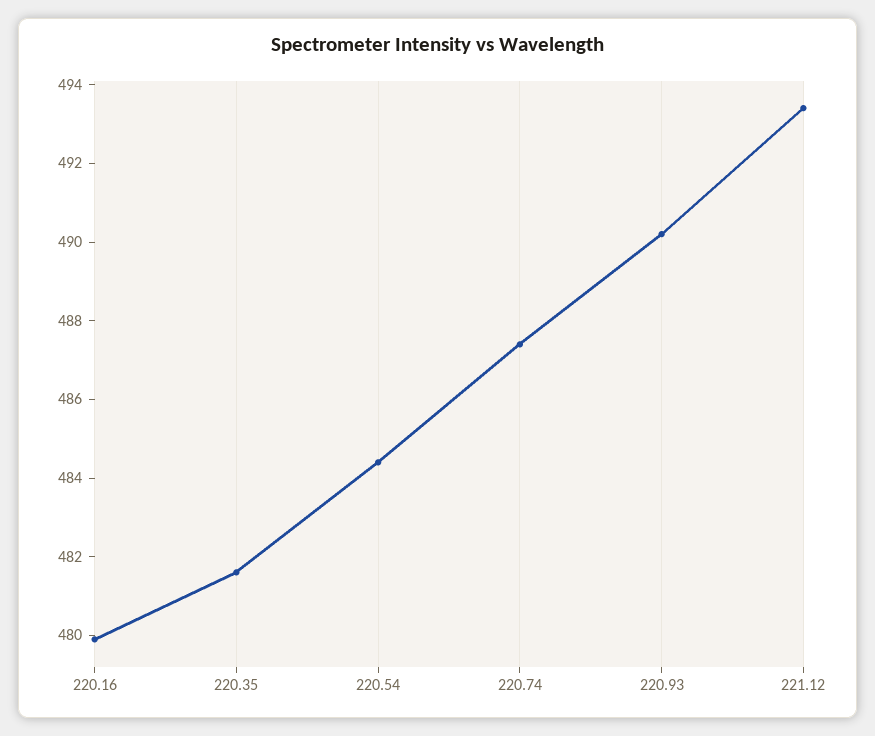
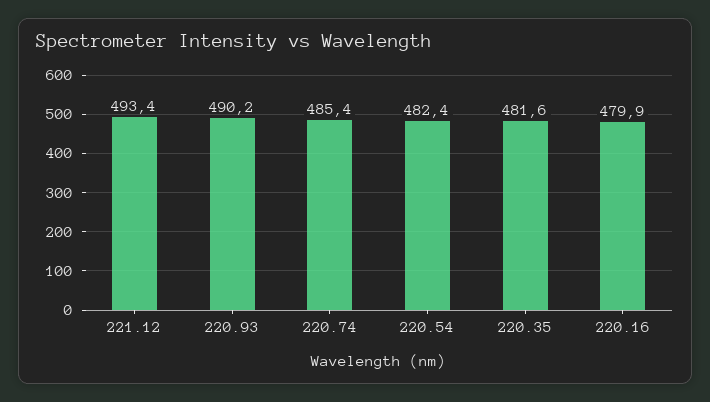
  {
    "220.16": 479.9,
    "220.35": 481.6,
-   "220.54": 484.5,
+   "220.54": 482.4,
-   "220.74": 487.5,
+   "220.74": 485.4,
    "220.93": 490.2,
    "221.12": 493.4
  }

